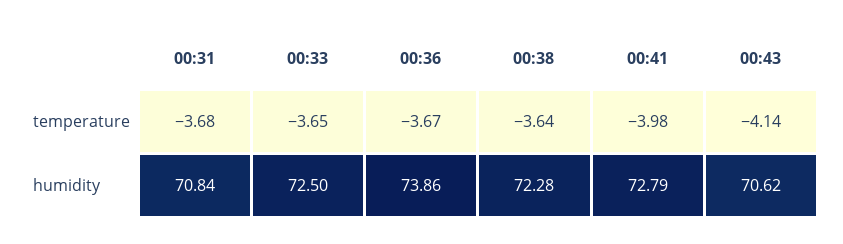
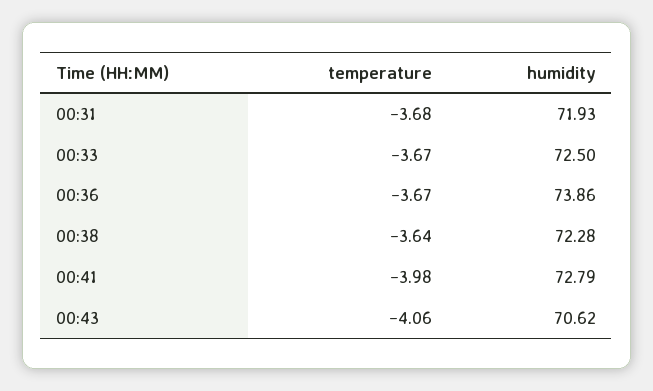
  {
    "00:31": {
      "temperature": -3.68,
-     "humidity": 70.84
+     "humidity": 71.93
    },
    "00:33": {
-     "temperature": -3.65,
+     "temperature": -3.67,
      "humidity": 72.5
    },
    "00:36": {
      "temperature": -3.67,
      "humidity": 73.86
    },
    "00:38": {
      "temperature": -3.64,
      "humidity": 72.28
    },
    "00:41": {
      "temperature": -3.98,
      "humidity": 72.79
    },
    "00:43": {
-     "temperature": -4.14,
+     "temperature": -4.06,
      "humidity": 70.62
    }
  }

